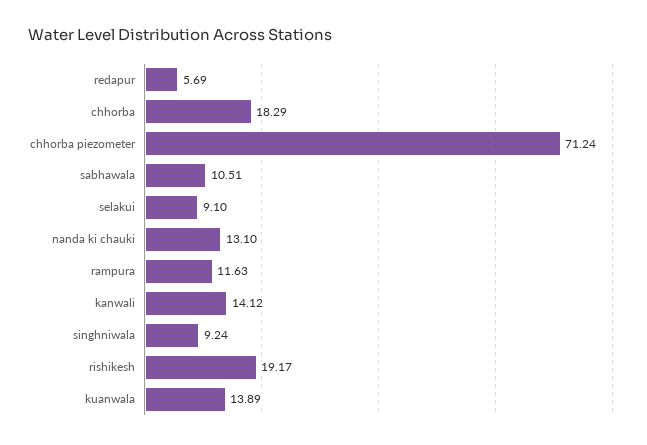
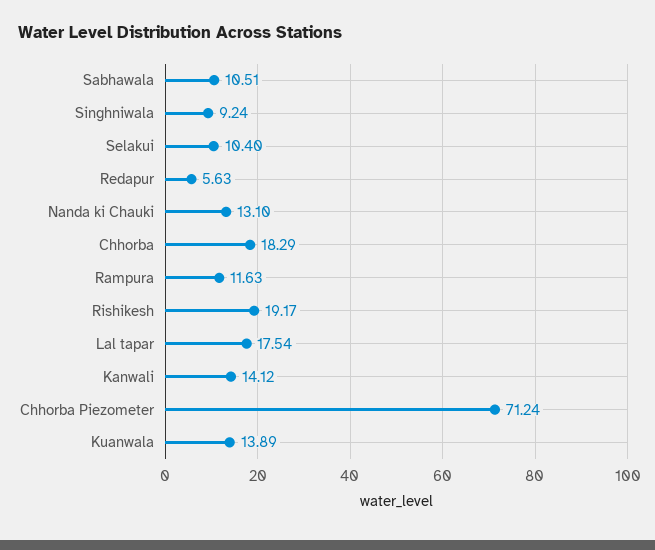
  {
-   "redapur": 5.69,
+   "redapur": 5.63,
    "chhorba": 18.29,
    "chhorba piezometer": 71.24,
    "sabhawala": 10.51,
-   "selakui": 9.1,
+   "selakui": 10.4,
    "nanda ki chauki": 13.1,
    "rampura": 11.63,
    "kanwali": 14.12,
    "singhniwala": 9.24,
    "rishikesh": 19.17,
-   "kuanwala": 13.89
+   "kuanwala": 13.89,
+   "Lal tapar": 17.54
  }

